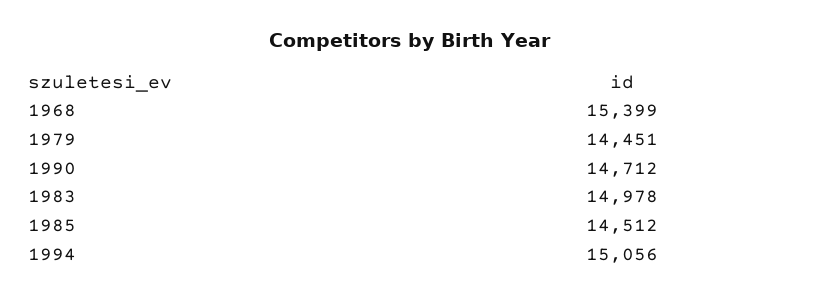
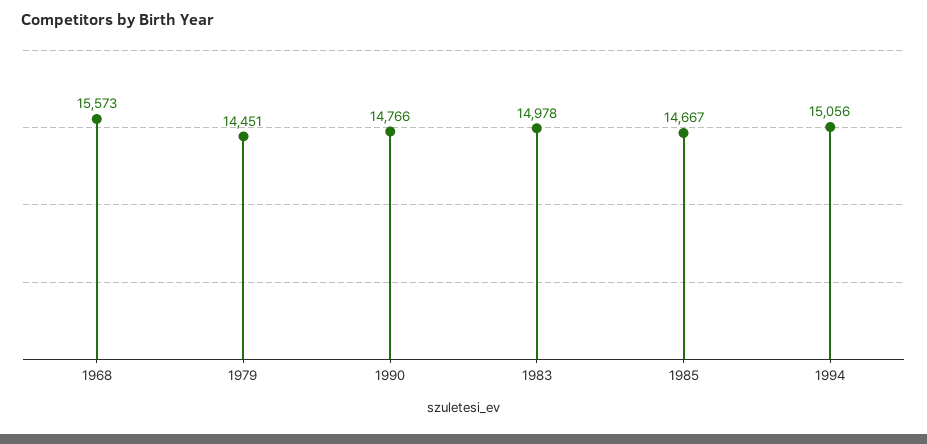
  {
-   "1968": 15399,
+   "1968": 15573,
    "1979": 14451,
-   "1990": 14712,
+   "1990": 14766,
    "1983": 14978,
-   "1985": 14512,
+   "1985": 14667,
    "1994": 15056
  }

